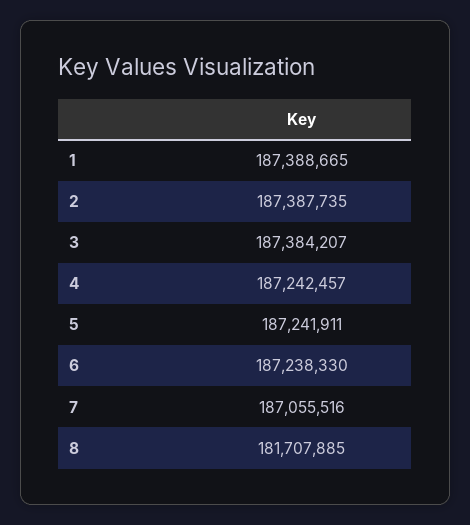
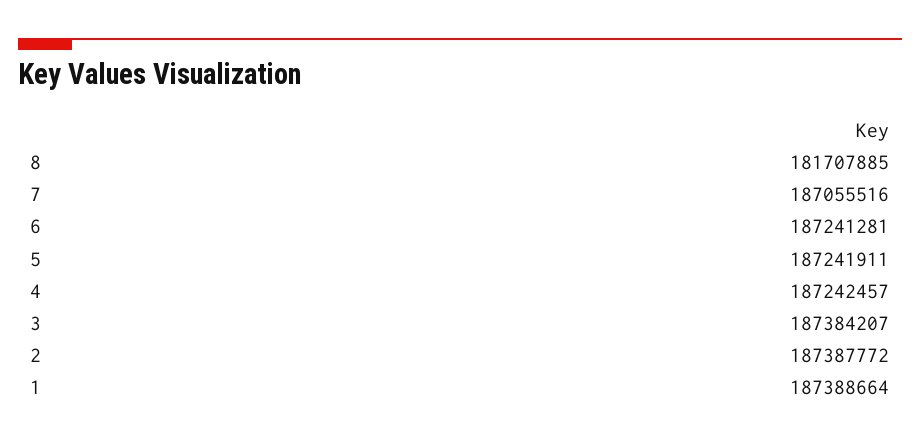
  {
-   "1": 187388665,
+   "1": 187388664,
-   "2": 187387735,
+   "2": 187387772,
    "3": 187384207,
    "4": 187242457,
    "5": 187241911,
-   "6": 187238330,
+   "6": 187241281,
    "7": 187055516,
    "8": 181707885
  }

